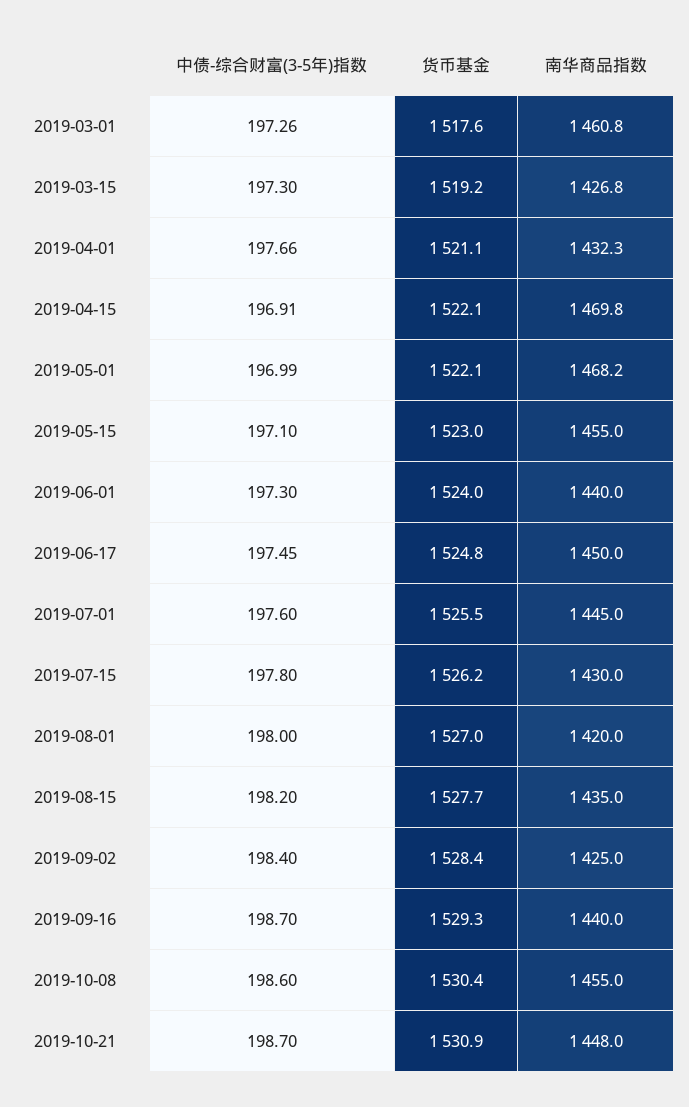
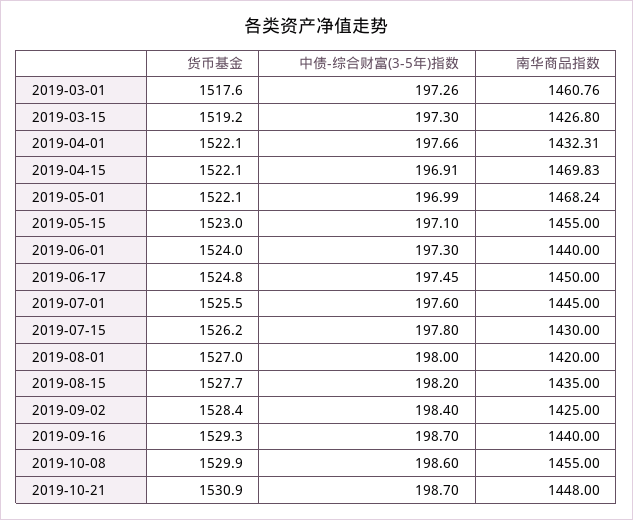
  {
    "中债-综合财富(3-5年)指数": {
      "2019-03-01": 197.26,
      "2019-03-15": 197.3,
      "2019-04-01": 197.66,
      "2019-04-15": 196.91,
      "2019-05-01": 196.99,
      "2019-05-15": 197.1,
      "2019-06-01": 197.3,
      "2019-06-17": 197.45,
      "2019-07-01": 197.6,
      "2019-07-15": 197.8,
      "2019-08-01": 198,
      "2019-08-15": 198.2,
      "2019-09-02": 198.4,
      "2019-09-16": 198.7,
      "2019-10-08": 198.6,
      "2019-10-21": 198.7
    },
    "货币基金": {
      "2019-03-01": 1517.6,
      "2019-03-15": 1519.2,
-     "2019-04-01": 1521.1,
+     "2019-04-01": 1522.1,
      "2019-04-15": 1522.1,
      "2019-05-01": 1522.1,
      "2019-05-15": 1523,
      "2019-06-01": 1524,
      "2019-06-17": 1524.8,
      "2019-07-01": 1525.5,
      "2019-07-15": 1526.2,
      "2019-08-01": 1527,
      "2019-08-15": 1527.7,
      "2019-09-02": 1528.4,
      "2019-09-16": 1529.3,
-     "2019-10-08": 1530.4,
+     "2019-10-08": 1529.9,
      "2019-10-21": 1530.9
    },
    "南华商品指数": {
      "2019-03-01": 1460.76,
      "2019-03-15": 1426.8,
      "2019-04-01": 1432.31,
      "2019-04-15": 1469.83,
      "2019-05-01": 1468.24,
      "2019-05-15": 1455,
      "2019-06-01": 1440,
      "2019-06-17": 1450,
      "2019-07-01": 1445,
      "2019-07-15": 1430,
      "2019-08-01": 1420,
      "2019-08-15": 1435,
      "2019-09-02": 1425,
      "2019-09-16": 1440,
      "2019-10-08": 1455,
      "2019-10-21": 1448
    }
  }

